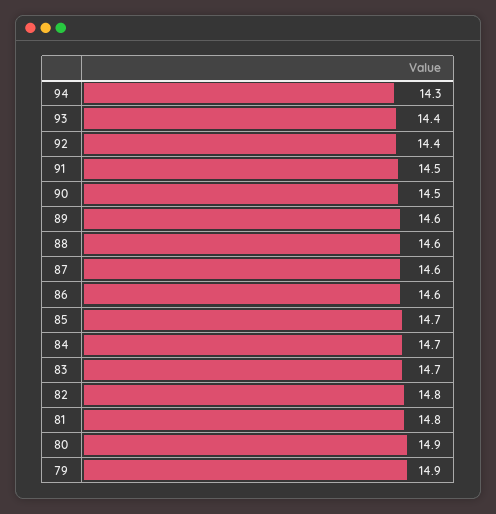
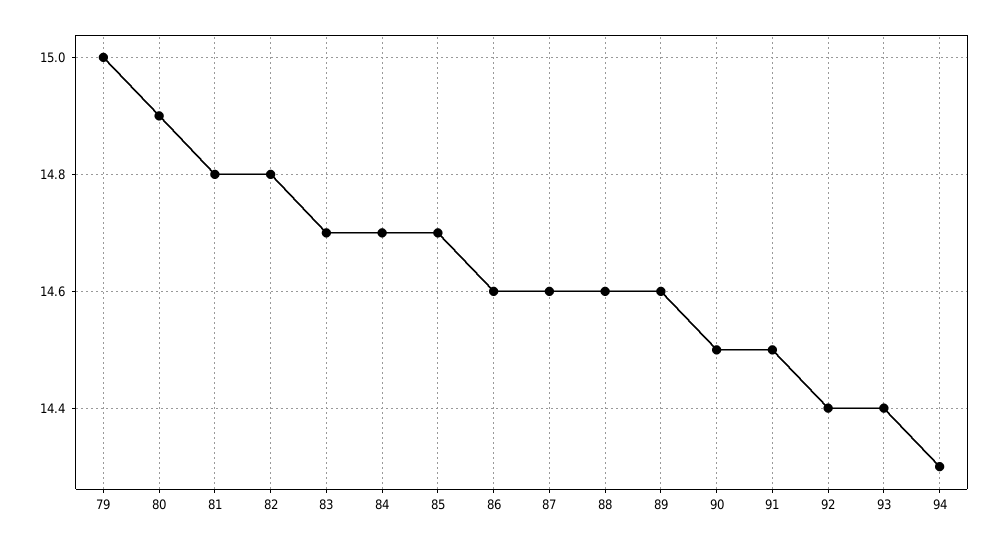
  {
    "94": 14.3,
    "93": 14.4,
    "92": 14.4,
    "91": 14.5,
    "90": 14.5,
    "89": 14.6,
    "88": 14.6,
    "87": 14.6,
    "86": 14.6,
    "85": 14.7,
    "84": 14.7,
    "83": 14.7,
    "82": 14.8,
    "81": 14.8,
    "80": 14.9,
-   "79": 14.9
+   "79": 15
  }

